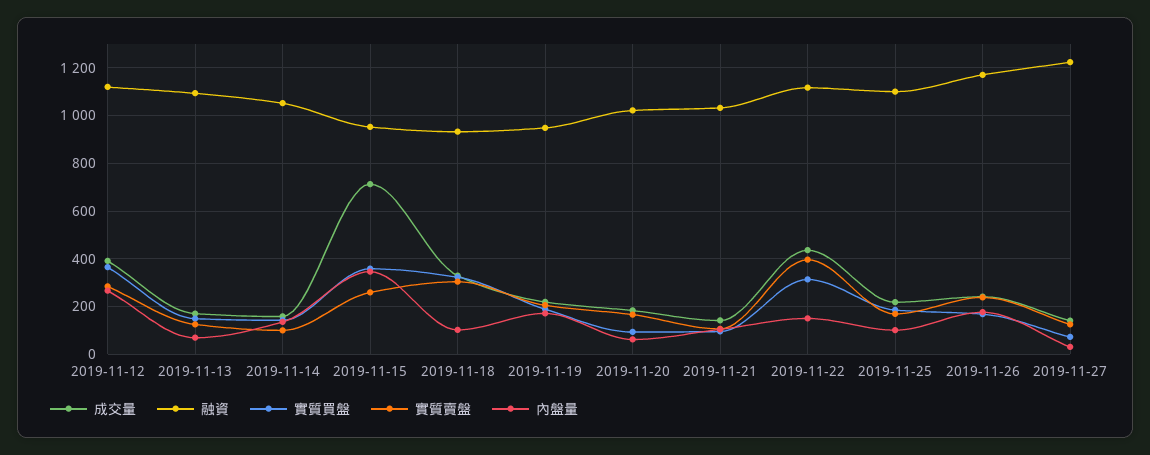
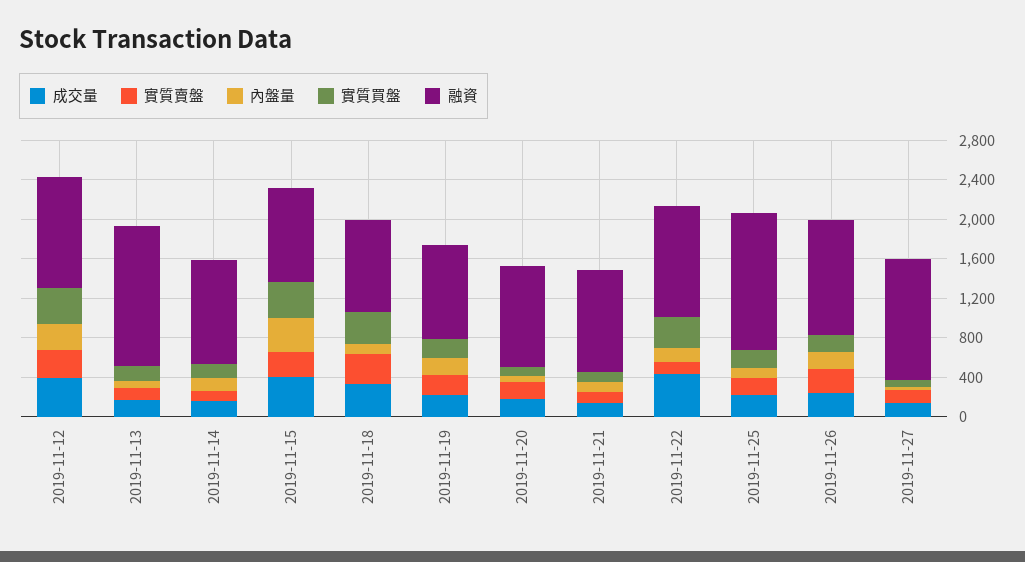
  {
    "成交量": {
      "2019-11-12": 400,
      "2019-11-13": 150,
      "2019-11-14": 150,
-     "2019-11-15": 700,
+     "2019-11-15": 400,
      "2019-11-18": 350,
      "2019-11-19": 200,
      "2019-11-20": 200,
      "2019-11-21": 150,
      "2019-11-22": 450,
      "2019-11-25": 200,
      "2019-11-26": 250,
      "2019-11-27": 150
    },
    "融資": {
      "2019-11-12": 1100,
-     "2019-11-13": 1100,
+     "2019-11-13": 1400,
      "2019-11-14": 1050,
      "2019-11-15": 950,
      "2019-11-18": 950,
      "2019-11-19": 950,
      "2019-11-20": 1000,
      "2019-11-21": 1050,
      "2019-11-22": 1100,
-     "2019-11-25": 1100,
+     "2019-11-25": 1400,
      "2019-11-26": 1150,
      "2019-11-27": 1200
    },
    "實質買盤": {
      "2019-11-12": 350,
      "2019-11-13": 150,
      "2019-11-14": 150,
      "2019-11-15": 350,
      "2019-11-18": 300,
      "2019-11-19": 200,
      "2019-11-20": 100,
      "2019-11-21": 100,
      "2019-11-22": 300,
      "2019-11-25": 200,
      "2019-11-26": 150,
      "2019-11-27": 50
    },
    "實質賣盤": {
      "2019-11-12": 300,
      "2019-11-13": 150,
      "2019-11-14": 100,
      "2019-11-15": 250,
      "2019-11-18": 300,
      "2019-11-19": 200,
      "2019-11-20": 150,
      "2019-11-21": 100,
-     "2019-11-22": 400,
+     "2019-11-22": 100,
      "2019-11-25": 150,
      "2019-11-26": 250,
      "2019-11-27": 150
    },
    "內盤量": {
      "2019-11-12": 250,
      "2019-11-13": 50,
      "2019-11-14": 150,
      "2019-11-15": 350,
      "2019-11-18": 100,
      "2019-11-19": 150,
      "2019-11-20": 50,
      "2019-11-21": 100,
      "2019-11-22": 150,
      "2019-11-25": 100,
      "2019-11-26": 200,
      "2019-11-27": 50
    }
  }

